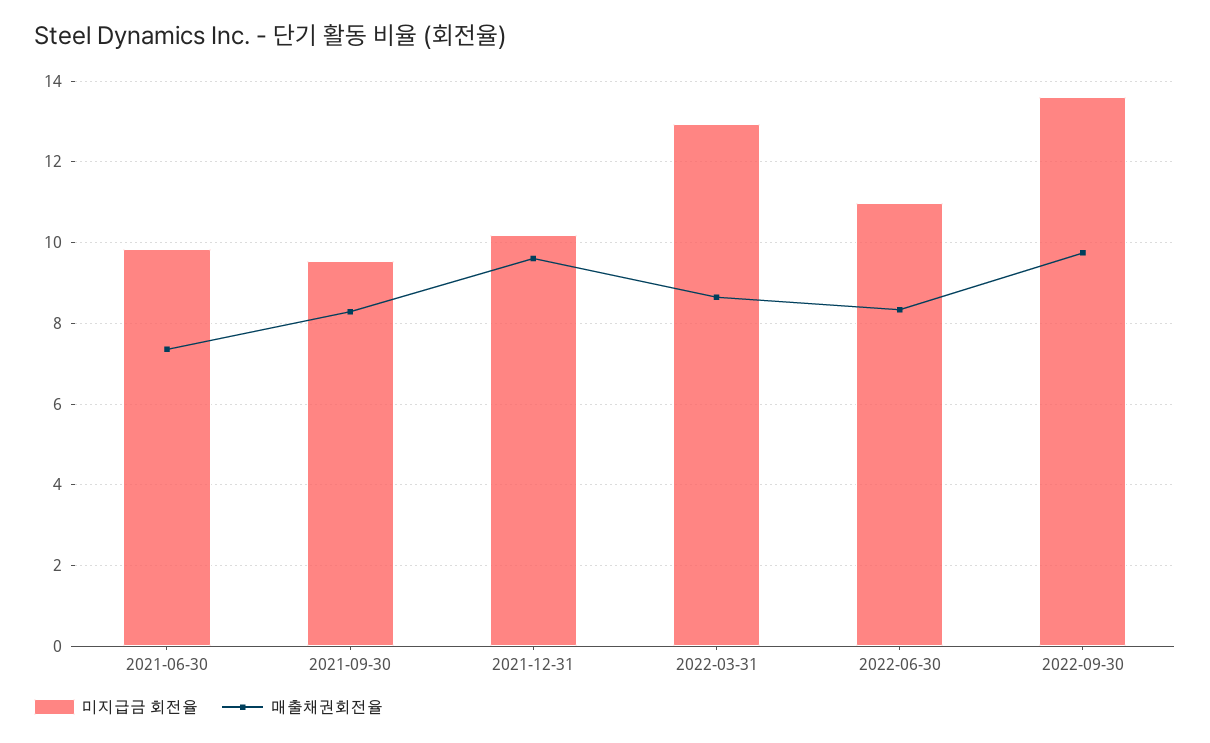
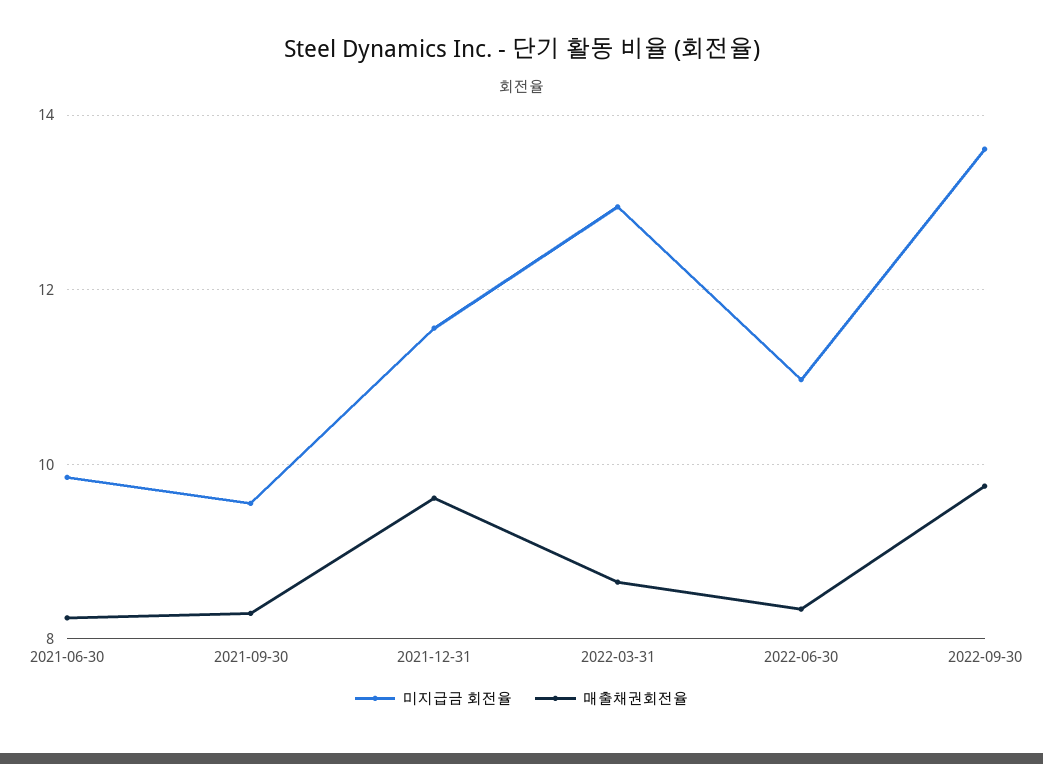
  {
    "미지급금 회전율": {
      "2021-06-30": 9.8,
      "2021-09-30": 9.6,
-     "2021-12-31": 10.2,
+     "2021-12-31": 11.6,
      "2022-03-31": 13,
      "2022-06-30": 11,
      "2022-09-30": 13.6
    },
    "매출채권회전율": {
-     "2021-06-30": 7.4,
+     "2021-06-30": 8.2,
      "2021-09-30": 8.2,
      "2021-12-31": 9.6,
      "2022-03-31": 8.6,
      "2022-06-30": 8.4,
      "2022-09-30": 9.8
    }
  }

